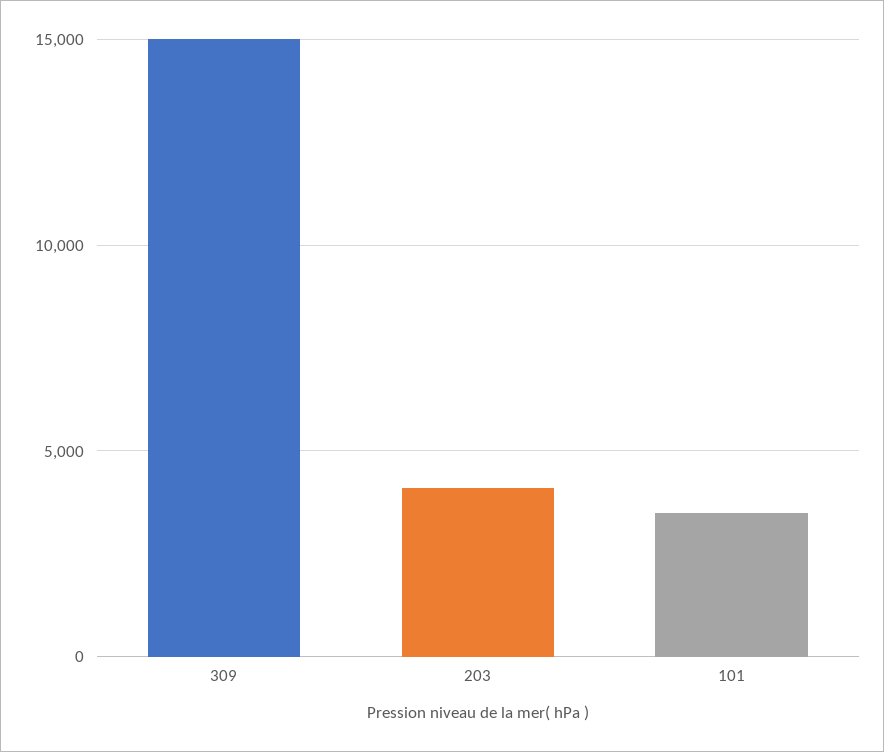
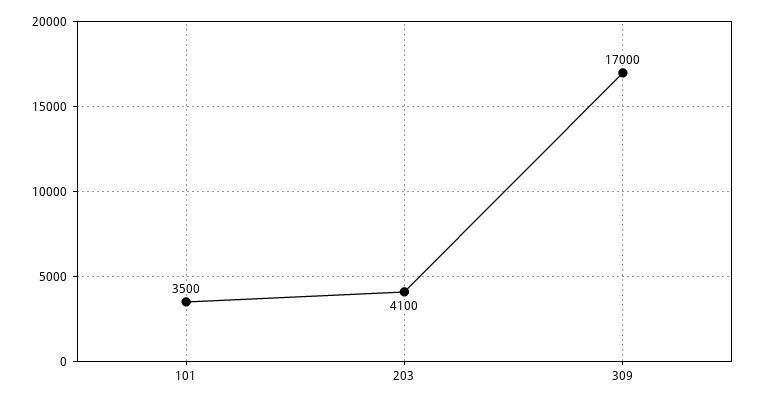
  {
-   "309": 15000,
+   "309": 17000,
    "203": 4100,
    "101": 3500
  }

